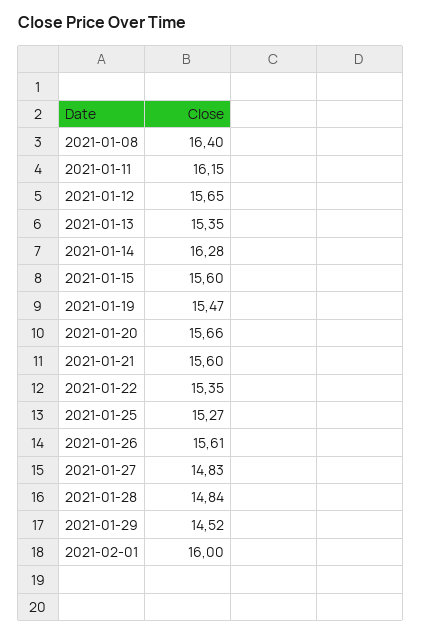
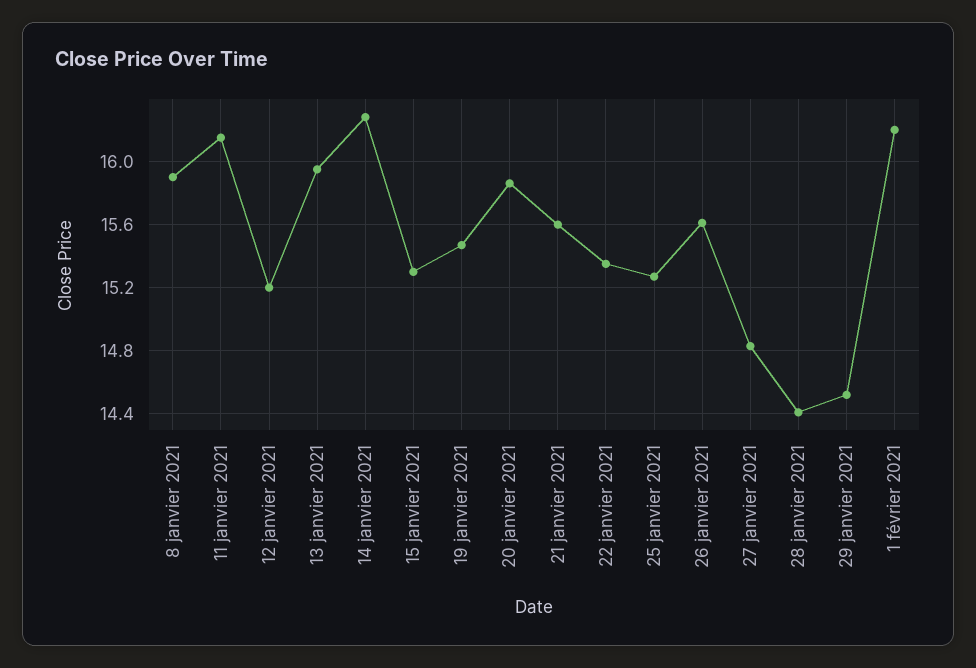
  {
-   "2021-01-08": 16.4,
+   "2021-01-08": 15.9,
    "2021-01-11": 16.15,
-   "2021-01-12": 15.65,
+   "2021-01-12": 15.2,
-   "2021-01-13": 15.35,
+   "2021-01-13": 15.95,
    "2021-01-14": 16.28,
-   "2021-01-15": 15.6,
+   "2021-01-15": 15.3,
    "2021-01-19": 15.47,
-   "2021-01-20": 15.66,
+   "2021-01-20": 15.85,
    "2021-01-21": 15.6,
    "2021-01-22": 15.35,
    "2021-01-25": 15.27,
    "2021-01-26": 15.61,
    "2021-01-27": 14.83,
-   "2021-01-28": 14.84,
+   "2021-01-28": 14.4,
    "2021-01-29": 14.52,
-   "2021-02-01": 16
+   "2021-02-01": 16.2
  }

